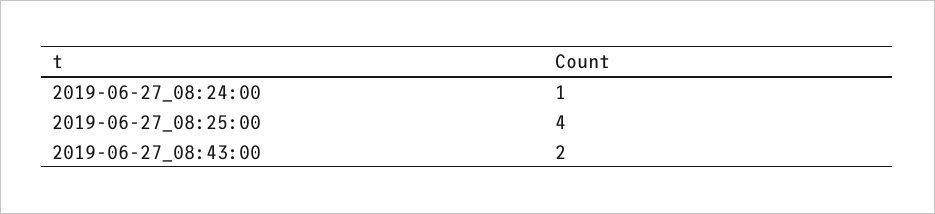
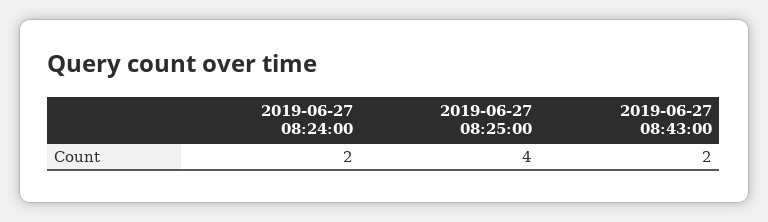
  {
-   "2019-06-27_08:24:00": 1,
+   "2019-06-27_08:24:00": 2,
    "2019-06-27_08:25:00": 4,
    "2019-06-27_08:43:00": 2
  }

